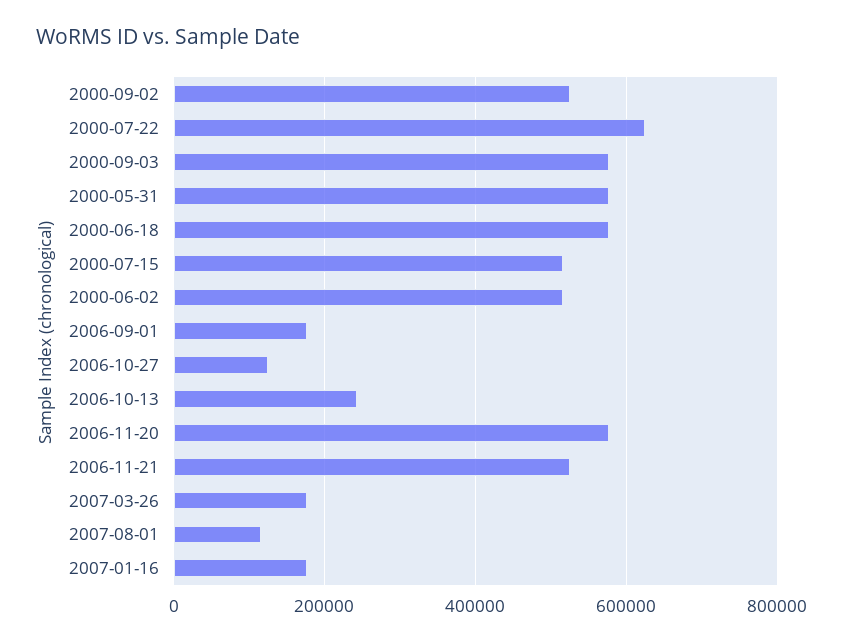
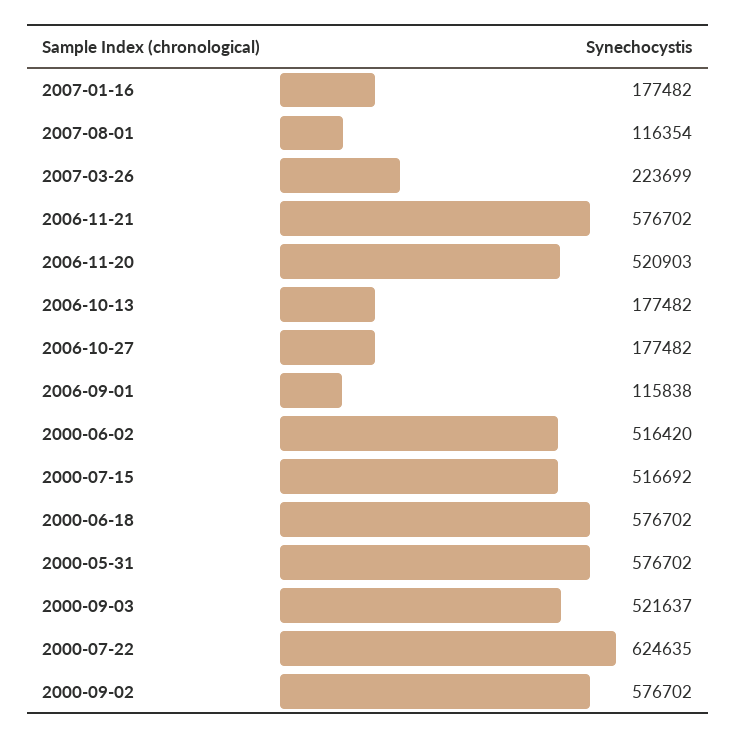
  {
-   "2000-09-02": 520000,
+   "2000-09-02": 576702,
    "2000-07-22": 624635,
-   "2000-09-03": 580000,
+   "2000-09-03": 521637,
    "2000-05-31": 576702,
    "2000-06-18": 576702,
    "2000-07-15": 516692,
    "2000-06-02": 516420,
-   "2006-09-01": 180000,
+   "2006-09-01": 115838,
-   "2006-10-27": 120000,
+   "2006-10-27": 177482,
-   "2006-10-13": 240000,
+   "2006-10-13": 177482,
-   "2006-11-20": 580000,
+   "2006-11-20": 520903,
-   "2006-11-21": 520000,
+   "2006-11-21": 576702,
-   "2007-03-26": 180000,
+   "2007-03-26": 223699,
    "2007-08-01": 116354,
    "2007-01-16": 177482
  }

